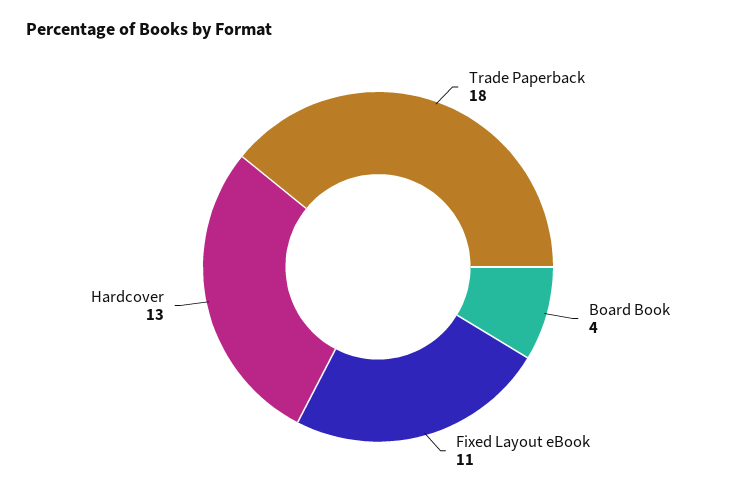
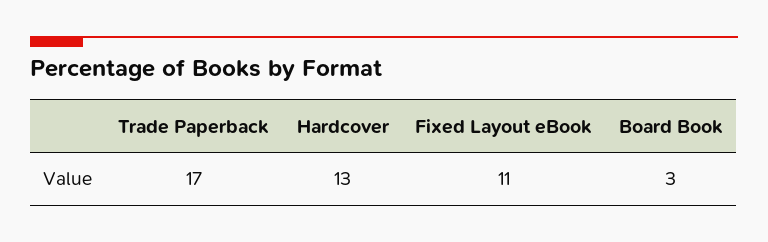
  {
-   "Trade Paperback": 18,
+   "Trade Paperback": 17,
-   "Board Book": 4,
+   "Board Book": 3,
    "Fixed Layout eBook": 11,
    "Hardcover": 13
  }

